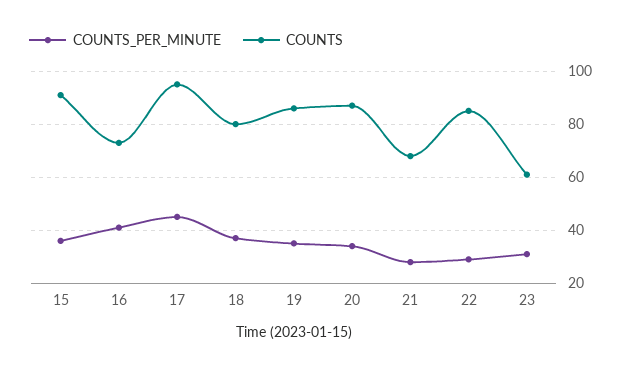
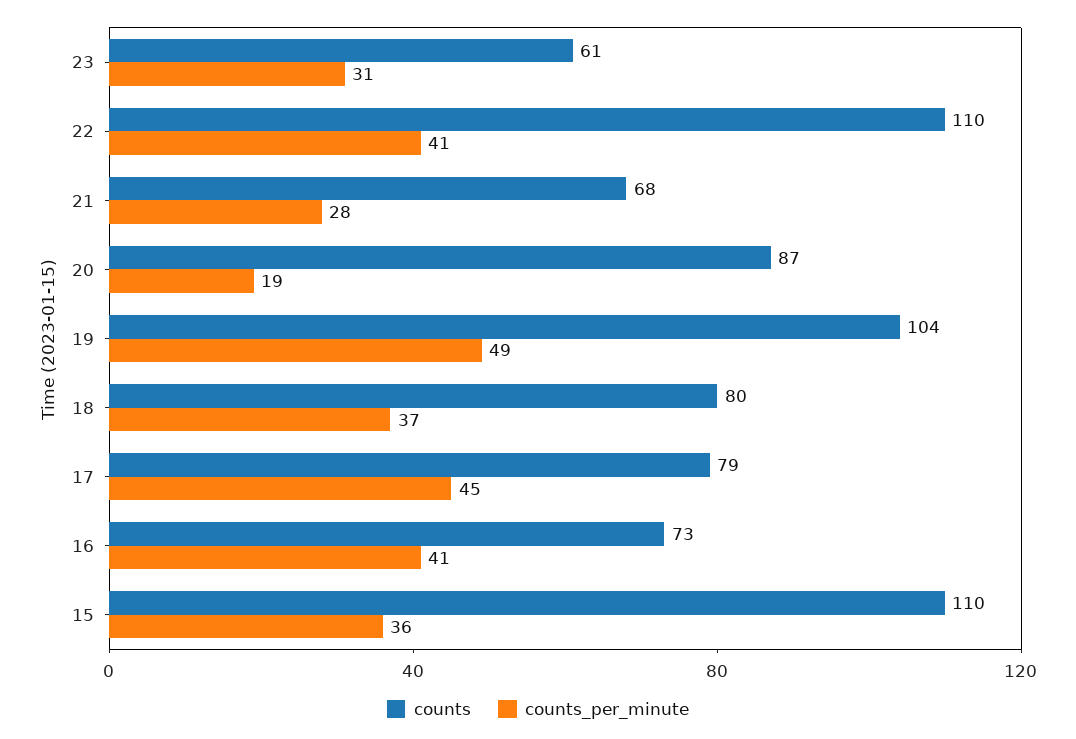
  {
    "COUNTS_PER_MINUTE": {
      "15": 36,
      "16": 41,
      "17": 45,
      "18": 37,
-     "19": 35,
+     "19": 49,
-     "20": 35,
+     "20": 19,
      "21": 28,
-     "22": 30,
+     "22": 41,
      "23": 31
    },
    "COUNTS": {
-     "15": 90,
+     "15": 110,
      "16": 73,
-     "17": 95,
+     "17": 79,
      "18": 80,
-     "19": 85,
+     "19": 104,
      "20": 87,
      "21": 68,
-     "22": 85,
+     "22": 110,
      "23": 61
    }
  }

